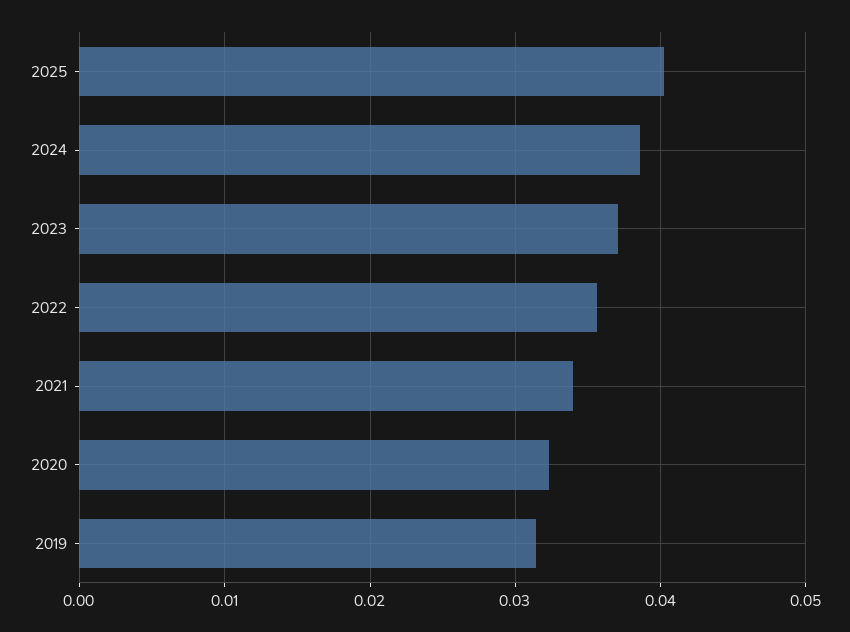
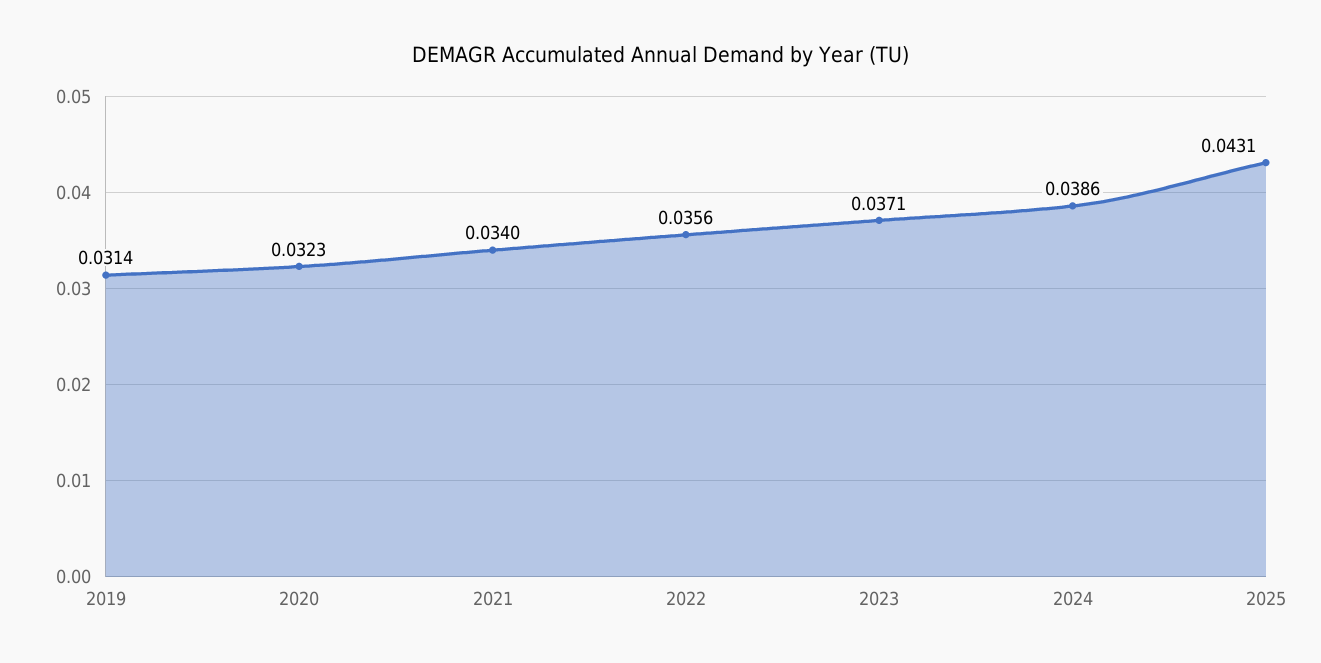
  {
-   "2025": 0.04,
+   "2025": 0.0431,
    "2024": 0.0386,
    "2023": 0.0371,
    "2022": 0.0356,
    "2021": 0.034,
    "2020": 0.0323,
    "2019": 0.0314
  }

